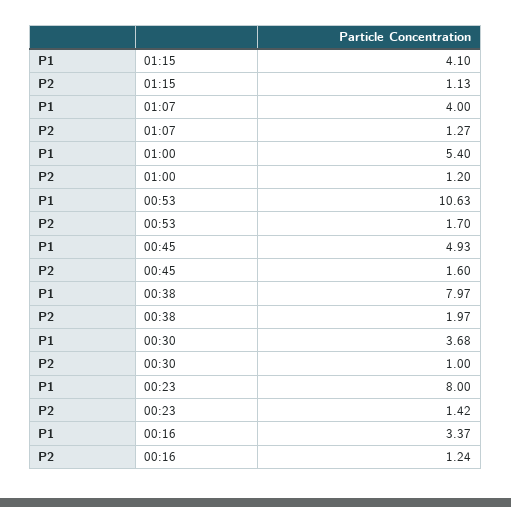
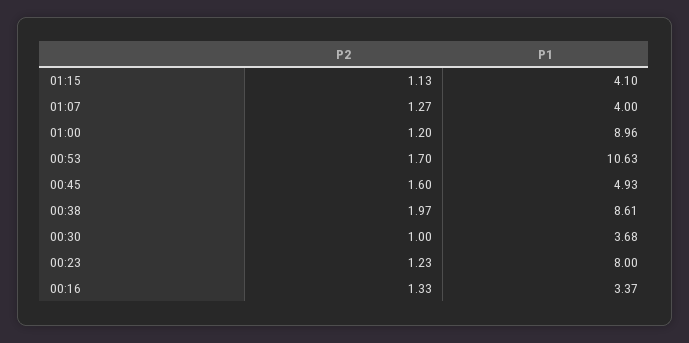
  {
    "P1": {
      "01:15": 4.1,
      "01:07": 4,
-     "01:00": 5.4,
+     "01:00": 8.96,
      "00:53": 10.63,
      "00:45": 4.93,
-     "00:38": 7.97,
+     "00:38": 8.61,
      "00:30": 3.68,
      "00:23": 8,
      "00:16": 3.37
    },
    "P2": {
      "01:15": 1.13,
      "01:07": 1.27,
      "01:00": 1.2,
      "00:53": 1.7,
      "00:45": 1.6,
      "00:38": 1.97,
      "00:30": 1,
-     "00:23": 1.42,
+     "00:23": 1.23,
-     "00:16": 1.24
+     "00:16": 1.33
    }
  }

